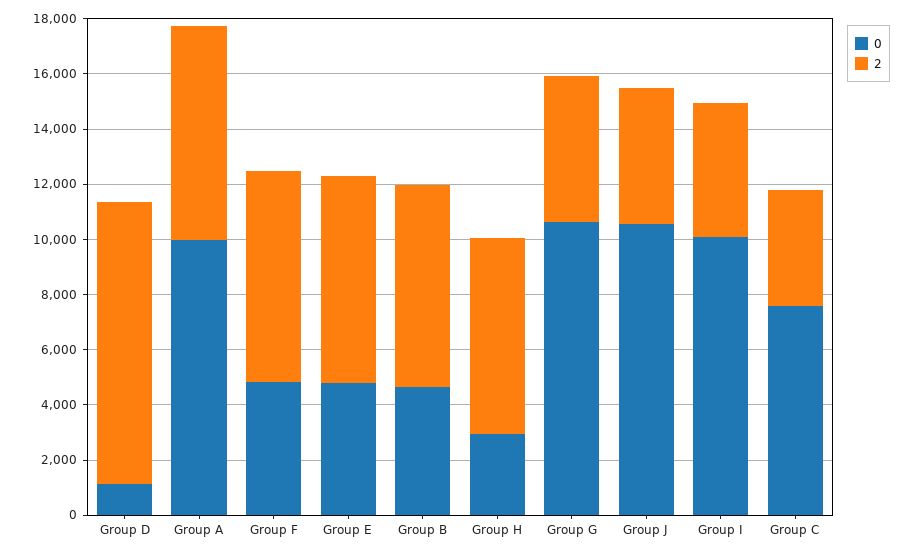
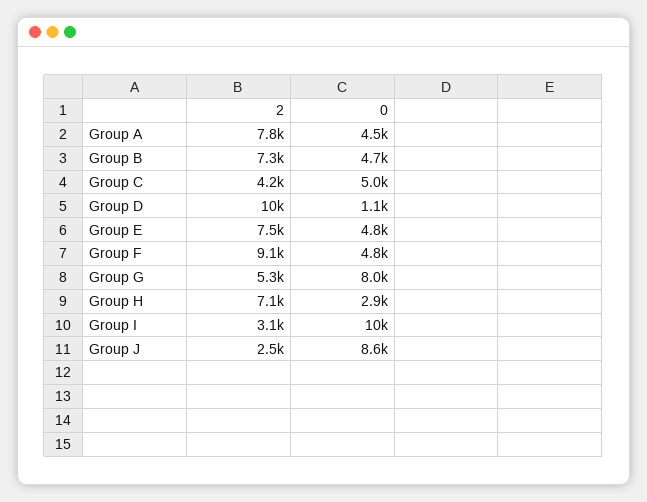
  {
    "0": {
      "Group D": 1100,
-     "Group A": 10000,
+     "Group A": 4500,
      "Group F": 4800,
      "Group E": 4800,
      "Group B": 4700,
      "Group H": 2900,
-     "Group G": 10500,
+     "Group G": 8000,
-     "Group J": 10500,
+     "Group J": 8600,
      "Group I": 10000,
-     "Group C": 7500
+     "Group C": 5000
    },
    "2": {
      "Group D": 10000,
      "Group A": 7800,
-     "Group F": 7500,
+     "Group F": 9100,
      "Group E": 7500,
      "Group B": 7300,
      "Group H": 7100,
      "Group G": 5300,
-     "Group J": 5000,
+     "Group J": 2500,
-     "Group I": 5000,
+     "Group I": 3100,
      "Group C": 4200
    }
  }

